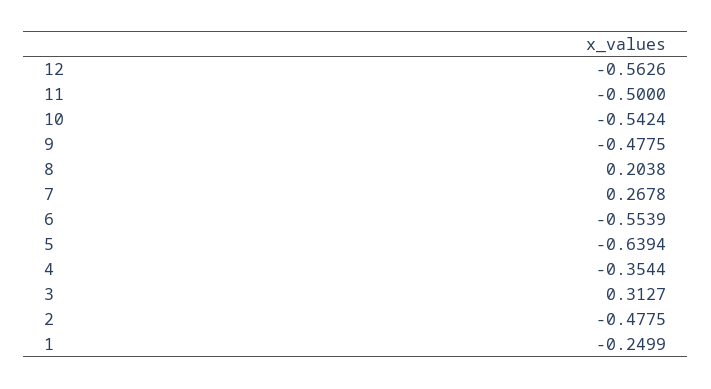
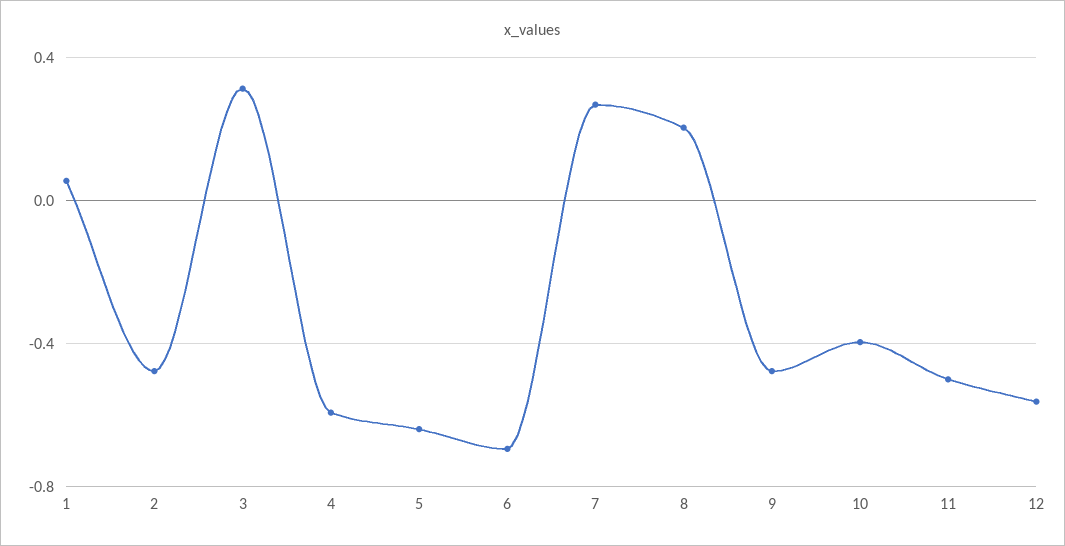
  {
    "12": -0.5626,
    "11": -0.5,
-   "10": -0.5424,
+   "10": -0.4,
    "9": -0.4775,
    "8": 0.2038,
    "7": 0.2678,
-   "6": -0.5539,
+   "6": -0.7,
    "5": -0.6394,
-   "4": -0.3544,
+   "4": -0.6,
    "3": 0.3127,
    "2": -0.4775,
-   "1": -0.2499
+   "1": 0.05
  }

